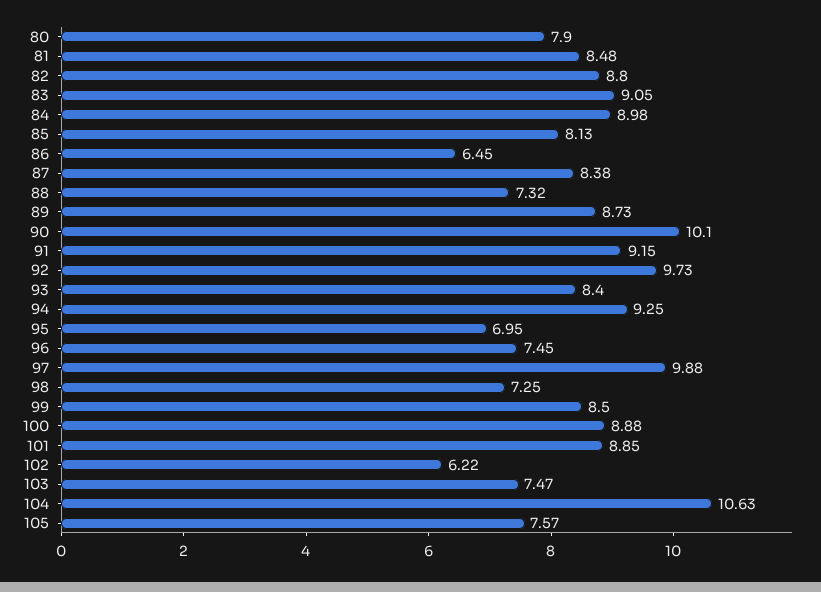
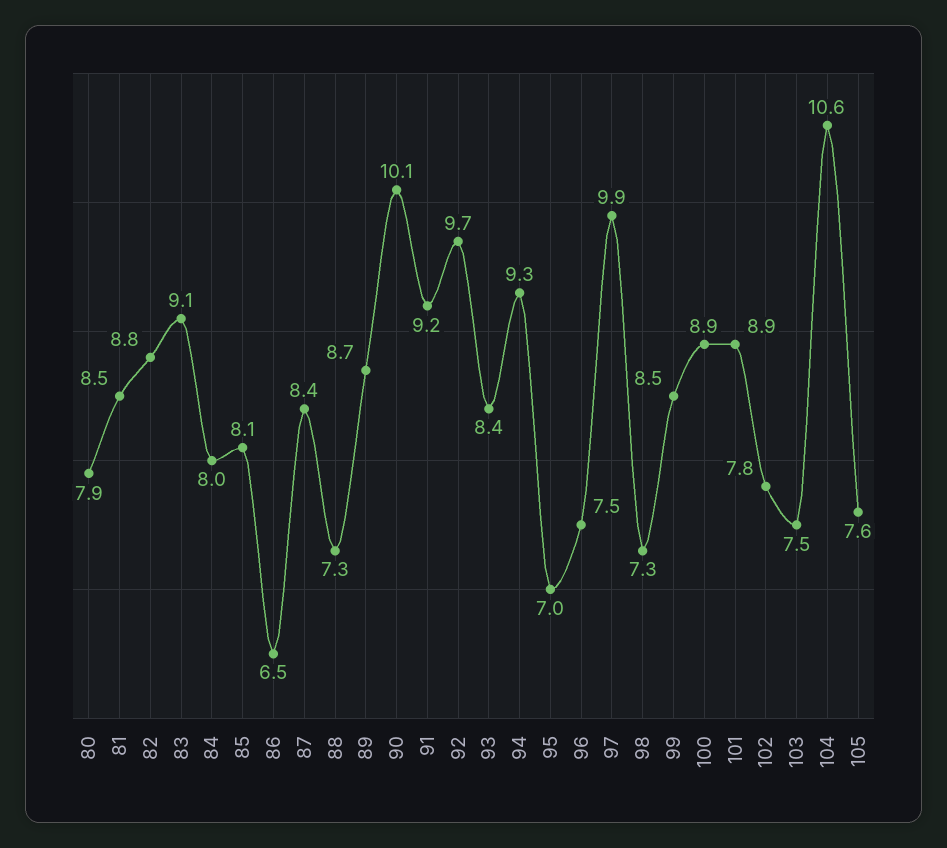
  {
    "80": 7.9,
    "81": 8.48,
    "82": 8.8,
    "83": 9.05,
-   "84": 8.98,
+   "84": 8,
    "85": 8.13,
    "86": 6.45,
    "87": 8.38,
    "88": 7.32,
    "89": 8.73,
    "90": 10.1,
    "91": 9.15,
    "92": 9.73,
    "93": 8.4,
    "94": 9.25,
    "95": 6.95,
    "96": 7.45,
    "97": 9.88,
    "98": 7.25,
    "99": 8.5,
    "100": 8.88,
    "101": 8.85,
-   "102": 6.22,
+   "102": 7.8,
    "103": 7.47,
    "104": 10.63,
    "105": 7.57
  }

